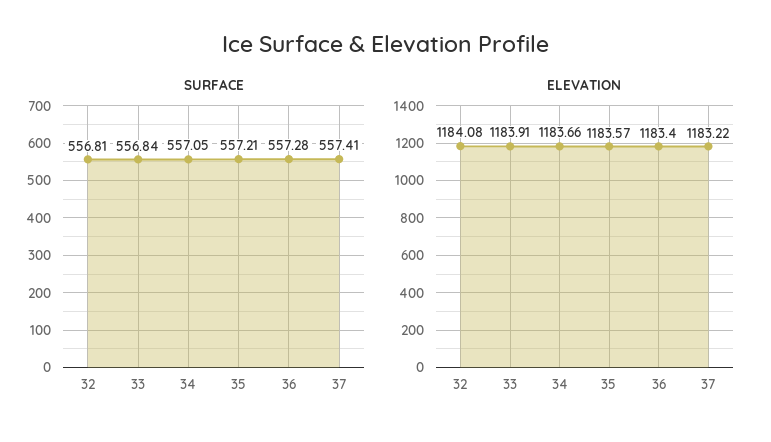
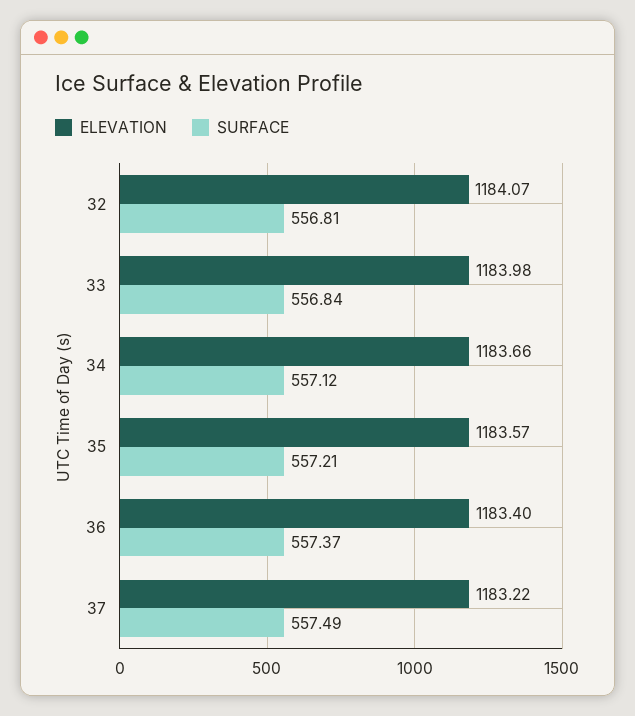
  {
    "SURFACE": {
      "32": 556.81,
      "33": 556.84,
-     "34": 557.05,
+     "34": 557.12,
      "35": 557.21,
-     "36": 557.28,
+     "36": 557.37,
-     "37": 557.41
+     "37": 557.49
    },
    "ELEVATION": {
-     "32": 1184.08,
+     "32": 1184.07,
-     "33": 1183.91,
+     "33": 1183.98,
      "34": 1183.66,
      "35": 1183.57,
      "36": 1183.4,
      "37": 1183.22
    }
  }

